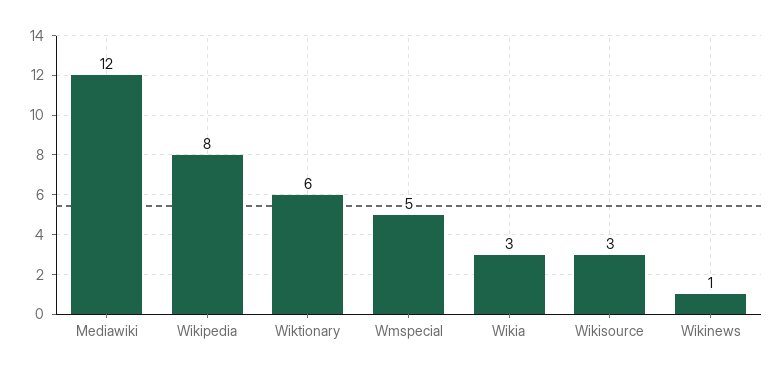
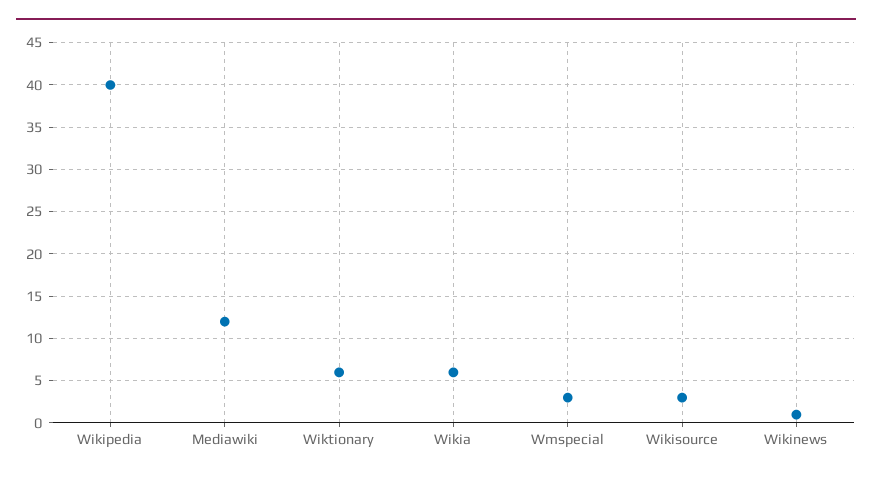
  {
    "Mediawiki": 12,
-   "Wikipedia": 8,
+   "Wikipedia": 40,
    "Wiktionary": 6,
-   "Wmspecial": 5,
+   "Wmspecial": 3,
-   "Wikia": 3,
+   "Wikia": 6,
    "Wikisource": 3,
    "Wikinews": 1
  }

